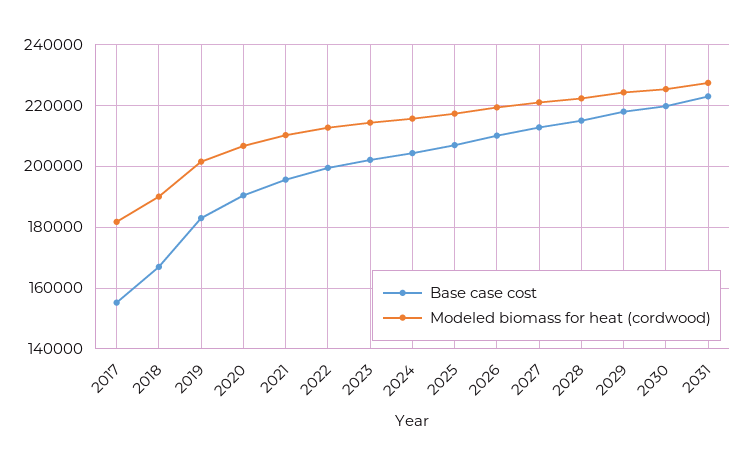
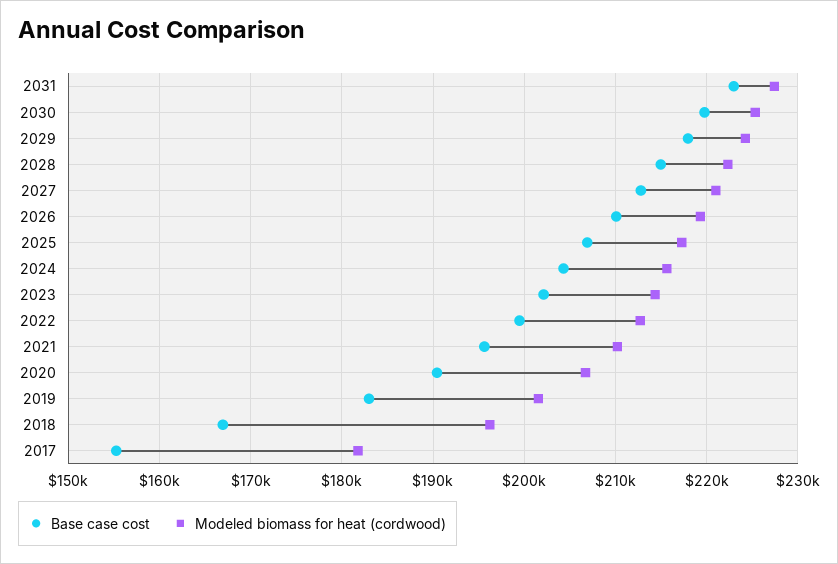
  {
    "Base case cost": {
      "2017": 155000,
      "2018": 167000,
      "2019": 183000,
      "2020": 190000,
      "2021": 196000,
      "2022": 199000,
      "2023": 202000,
      "2024": 204000,
      "2025": 207000,
      "2026": 210000,
      "2027": 213000,
      "2028": 215000,
      "2029": 218000,
      "2030": 220000,
      "2031": 223000
    },
    "Modeled biomass for heat (cordwood)": {
      "2017": 182000,
-     "2018": 190000,
+     "2018": 196000,
      "2019": 202000,
      "2020": 207000,
      "2021": 210000,
      "2022": 213000,
      "2023": 214000,
      "2024": 216000,
      "2025": 217000,
      "2026": 219000,
      "2027": 221000,
      "2028": 222000,
      "2029": 224000,
      "2030": 225000,
      "2031": 227000
    }
  }

